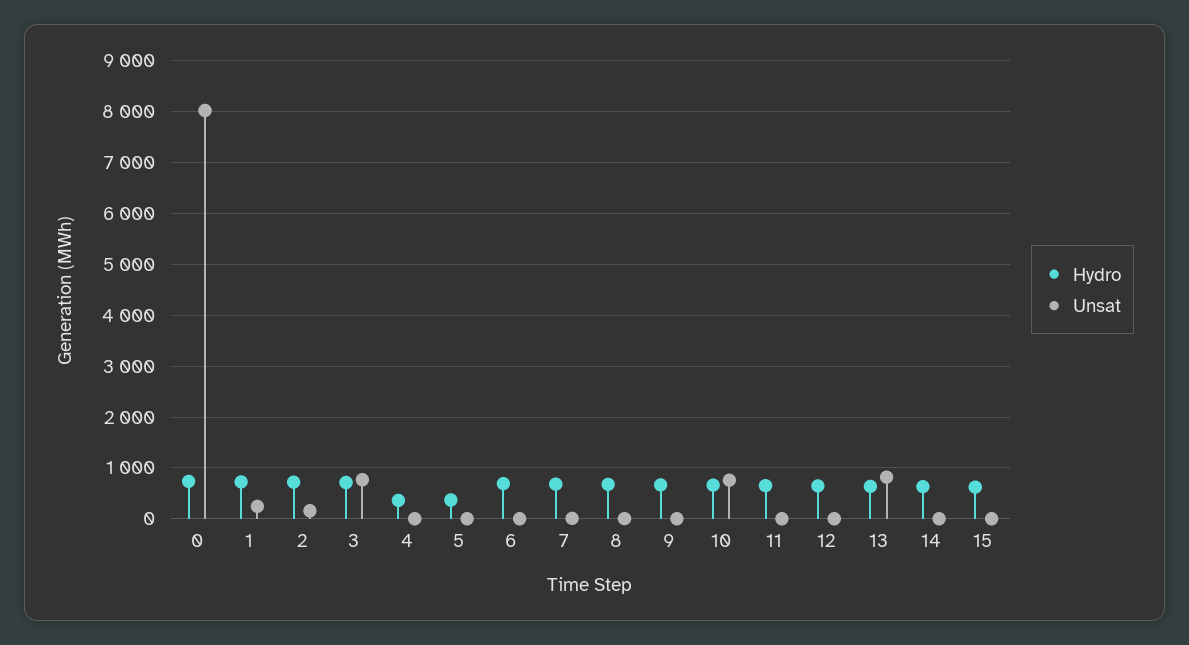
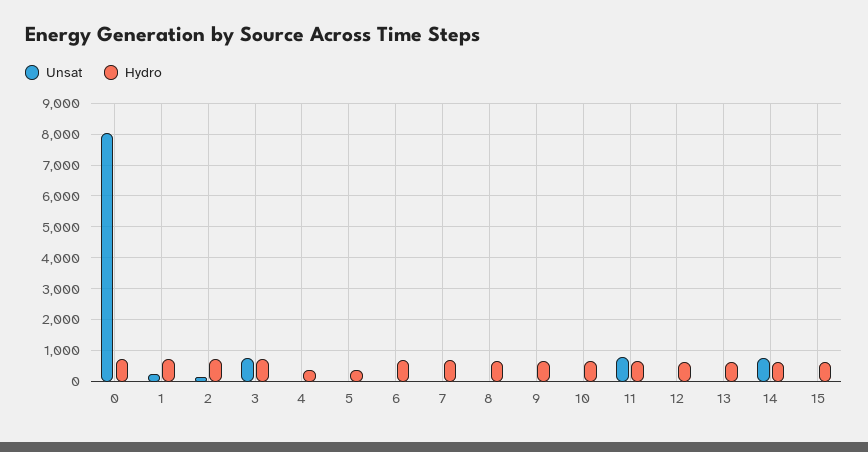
  {
    "Hydro": {
      "0": 800,
      "1": 800,
      "2": 800,
      "3": 800,
      "4": 400,
      "5": 400,
      "6": 600,
      "7": 600,
      "8": 600,
      "9": 600,
      "10": 600,
      "11": 600,
      "12": 600,
      "13": 600,
      "14": 600,
      "15": 600
    },
    "Unsat": {
      "0": 8000,
      "1": 200,
      "2": 200,
      "3": 800,
      "4": 0,
      "5": 0,
      "6": 0,
      "7": 0,
      "8": 0,
      "9": 0,
-     "10": 800,
+     "10": 0,
-     "11": 0,
+     "11": 800,
      "12": 0,
-     "13": 800,
+     "13": 0,
-     "14": 0,
+     "14": 800,
      "15": 0
    }
  }

